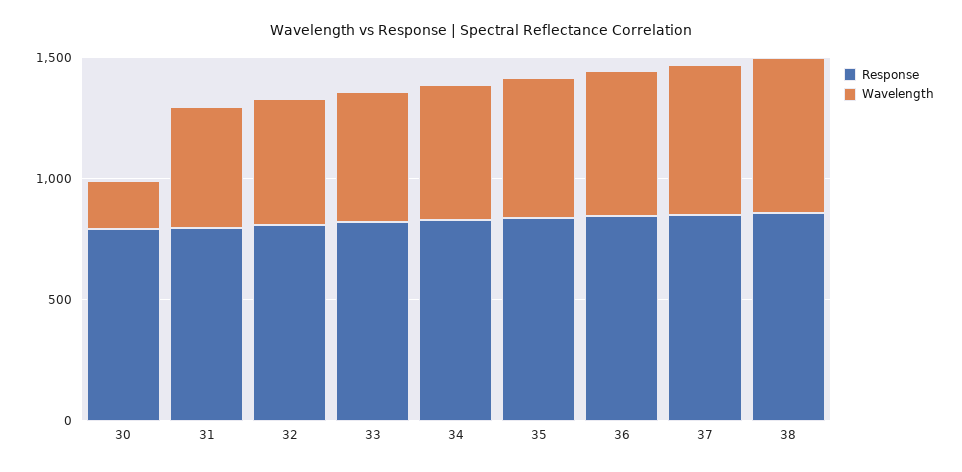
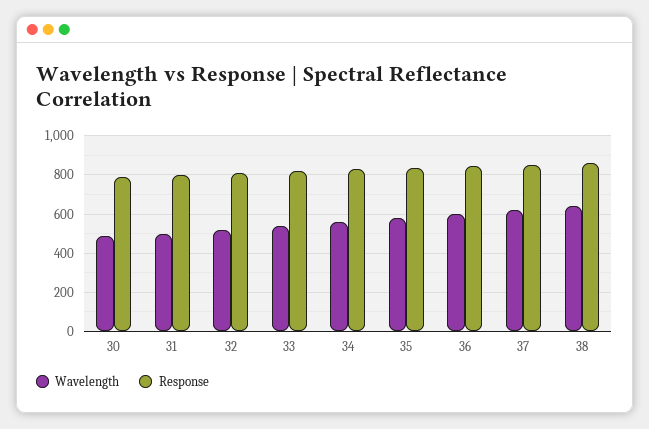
  {
    "Response": {
      "30": 800,
      "31": 800,
      "32": 800,
      "33": 800,
      "34": 850,
      "35": 850,
      "36": 850,
      "37": 850,
      "38": 850
    },
    "Wavelength": {
-     "30": 200,
+     "30": 500,
      "31": 500,
      "32": 500,
      "33": 550,
      "34": 550,
      "35": 600,
      "36": 600,
      "37": 600,
      "38": 650
    }
  }

